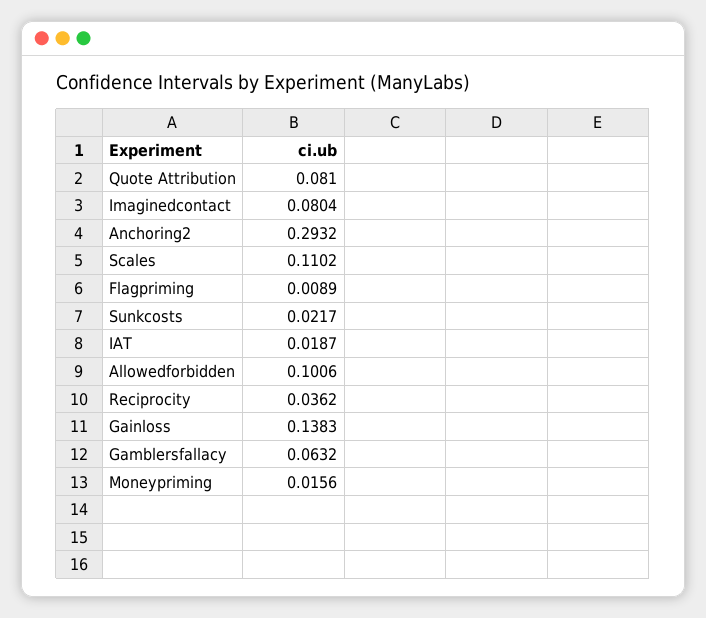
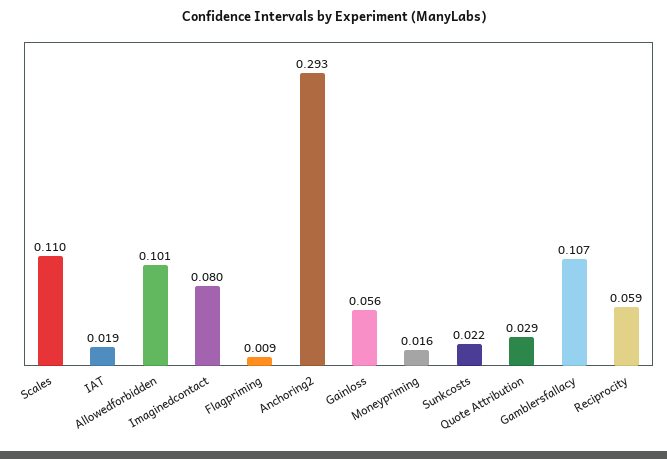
  {
-   "Quote Attribution": 0.081,
+   "Quote Attribution": 0.029,
    "Imaginedcontact": 0.0804,
    "Anchoring2": 0.2932,
    "Scales": 0.1102,
    "Flagpriming": 0.0089,
    "Sunkcosts": 0.0217,
    "IAT": 0.0187,
    "Allowedforbidden": 0.1006,
-   "Reciprocity": 0.0362,
+   "Reciprocity": 0.059,
-   "Gainloss": 0.1383,
+   "Gainloss": 0.056,
-   "Gamblersfallacy": 0.0632,
+   "Gamblersfallacy": 0.107,
    "Moneypriming": 0.0156
  }

